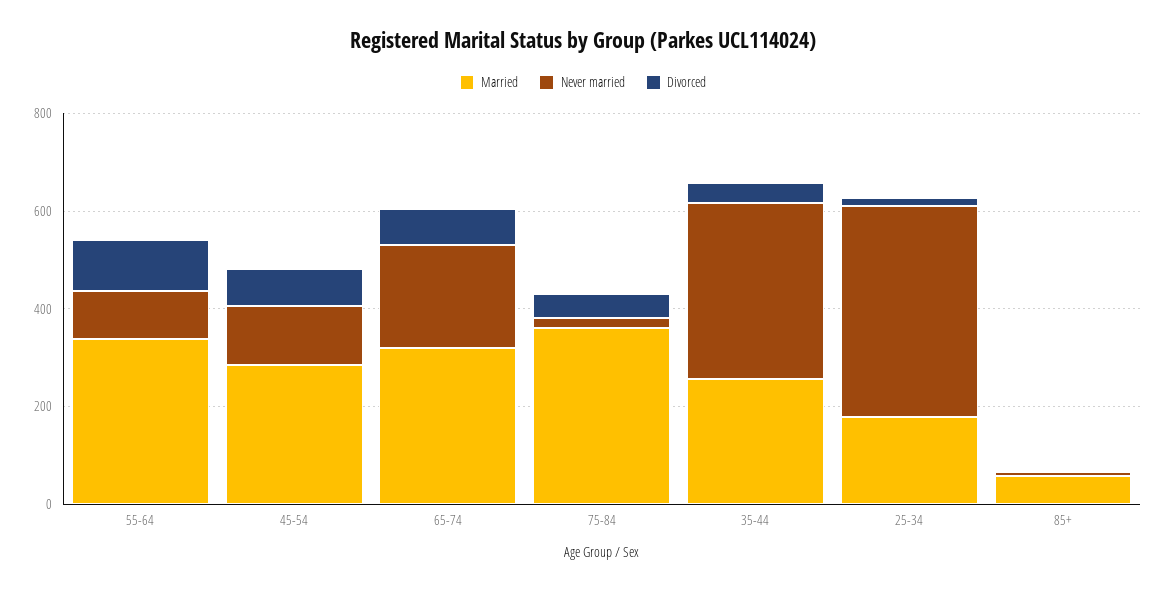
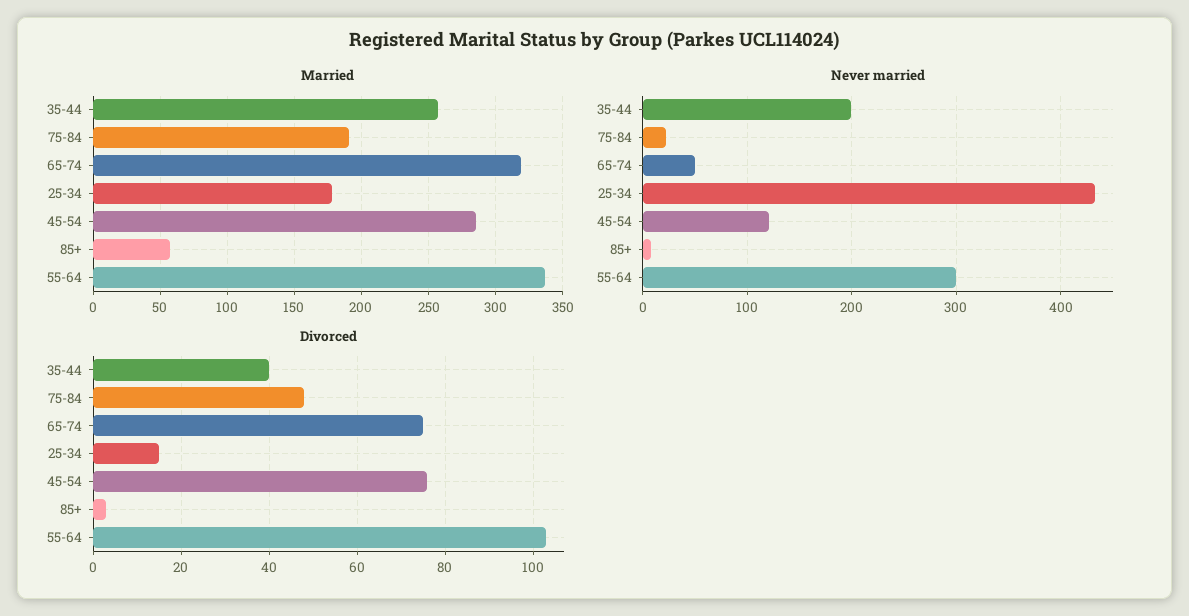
  {
    "Married": {
      "55-64": 335,
      "45-54": 285,
      "65-74": 320,
-     "75-84": 350,
+     "75-84": 190,
      "35-44": 255,
      "25-34": 180,
      "85+": 55
    },
    "Never married": {
-     "55-64": 100,
+     "55-64": 300,
      "45-54": 120,
-     "65-74": 200,
+     "65-74": 50,
      "75-84": 20,
-     "35-44": 350,
+     "35-44": 200,
      "25-34": 430,
      "85+": 10
    },
    "Divorced": {
      "55-64": 105,
      "45-54": 75,
      "65-74": 75,
      "75-84": 50,
      "35-44": 40,
      "25-34": 15,
      "85+": 5
    }
  }

